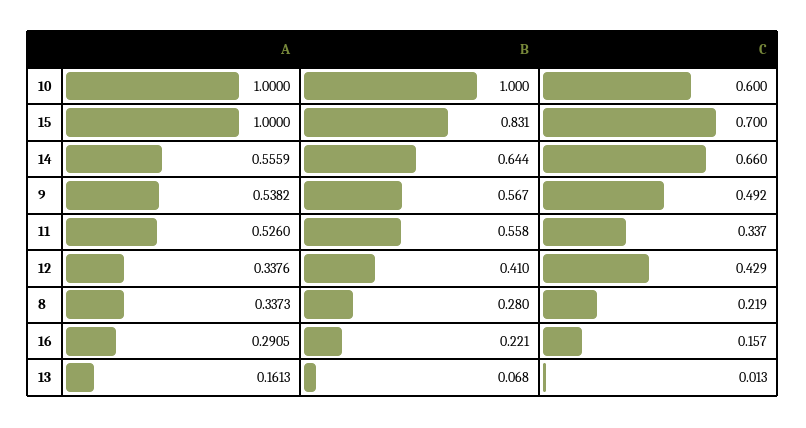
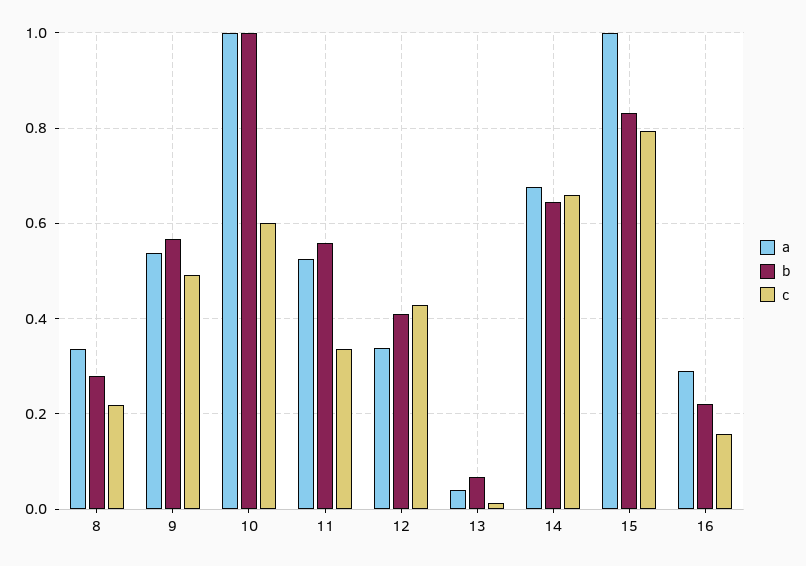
  {
    "A": {
      "10": 1,
      "15": 1,
-     "14": 0.5559,
+     "14": 0.68,
      "9": 0.5382,
      "11": 0.526,
      "12": 0.3376,
      "8": 0.3373,
      "16": 0.2905,
-     "13": 0.1613
+     "13": 0.04
    },
    "B": {
      "10": 1,
      "15": 0.831,
      "14": 0.644,
      "9": 0.567,
      "11": 0.558,
      "12": 0.41,
      "8": 0.28,
      "16": 0.221,
      "13": 0.068
    },
    "C": {
      "10": 0.6,
-     "15": 0.7,
+     "15": 0.8,
      "14": 0.66,
      "9": 0.492,
      "11": 0.337,
      "12": 0.429,
      "8": 0.219,
      "16": 0.157,
      "13": 0.013
    }
  }

